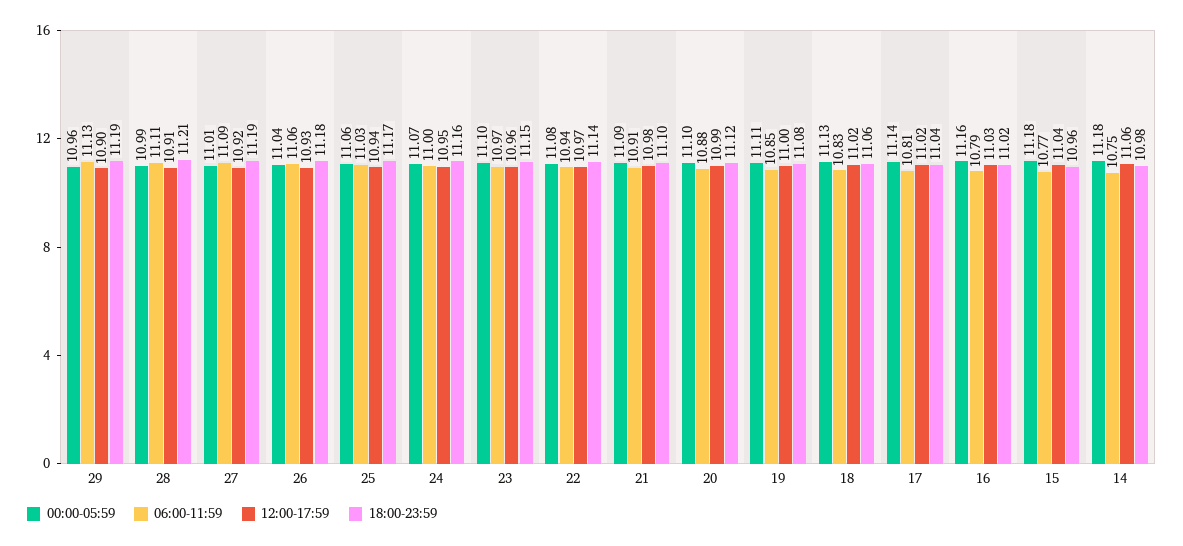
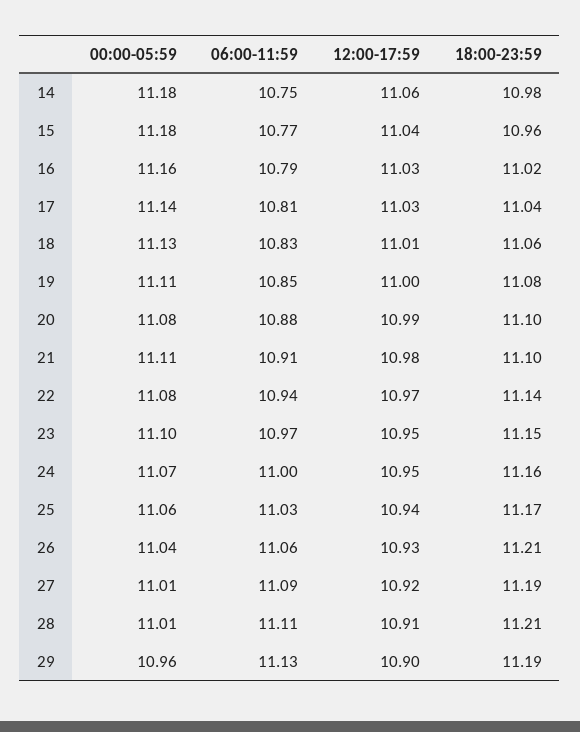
  {
    "00:00-05:59": {
      "29": 10.96,
-     "28": 10.99,
+     "28": 11.01,
      "27": 11.01,
      "26": 11.04,
      "25": 11.06,
      "24": 11.07,
      "23": 11.1,
      "22": 11.08,
-     "21": 11.09,
+     "21": 11.11,
-     "20": 11.1,
+     "20": 11.08,
      "19": 11.11,
      "18": 11.13,
      "17": 11.14,
      "16": 11.16,
      "15": 11.18,
      "14": 11.18
    },
    "06:00-11:59": {
      "29": 11.13,
      "28": 11.11,
      "27": 11.09,
      "26": 11.06,
      "25": 11.03,
      "24": 11,
      "23": 10.97,
      "22": 10.94,
      "21": 10.91,
      "20": 10.88,
      "19": 10.85,
      "18": 10.83,
      "17": 10.81,
      "16": 10.79,
      "15": 10.77,
      "14": 10.75
    },
    "12:00-17:59": {
      "29": 10.9,
      "28": 10.91,
      "27": 10.92,
      "26": 10.93,
      "25": 10.94,
      "24": 10.95,
-     "23": 10.96,
+     "23": 10.95,
      "22": 10.97,
      "21": 10.98,
      "20": 10.99,
      "19": 11,
-     "18": 11.02,
+     "18": 11.01,
-     "17": 11.02,
+     "17": 11.03,
      "16": 11.03,
      "15": 11.04,
      "14": 11.06
    },
    "18:00-23:59": {
      "29": 11.19,
      "28": 11.21,
      "27": 11.19,
-     "26": 11.18,
+     "26": 11.21,
      "25": 11.17,
      "24": 11.16,
      "23": 11.15,
      "22": 11.14,
      "21": 11.1,
-     "20": 11.12,
+     "20": 11.1,
      "19": 11.08,
      "18": 11.06,
      "17": 11.04,
      "16": 11.02,
      "15": 10.96,
      "14": 10.98
    }
  }

